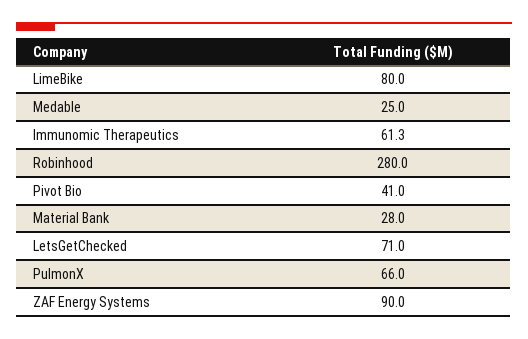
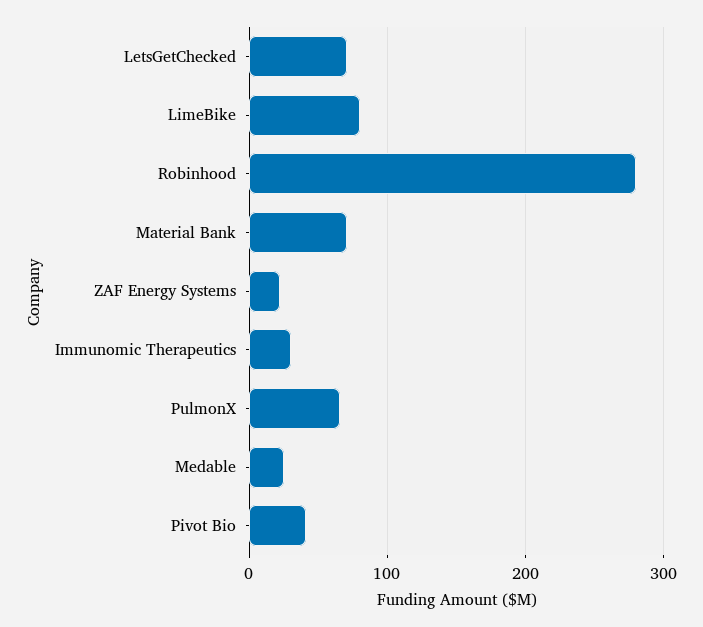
  {
    "LimeBike": 80,
    "Medable": 25,
-   "Immunomic Therapeutics": 61.3,
+   "Immunomic Therapeutics": 30,
    "Robinhood": 280,
    "Pivot Bio": 41,
-   "Material Bank": 28,
+   "Material Bank": 70,
    "LetsGetChecked": 71,
    "PulmonX": 66,
-   "ZAF Energy Systems": 90
+   "ZAF Energy Systems": 20
  }

